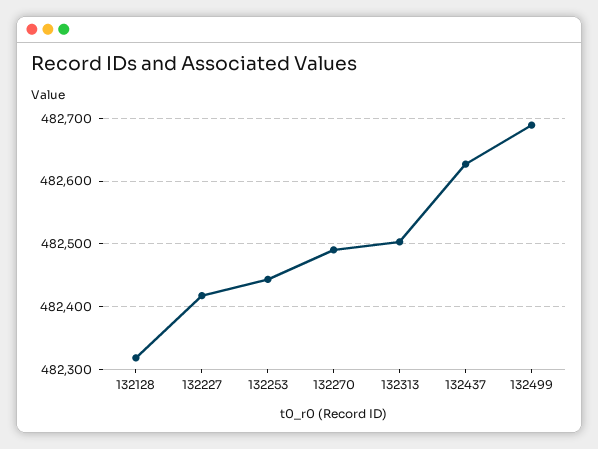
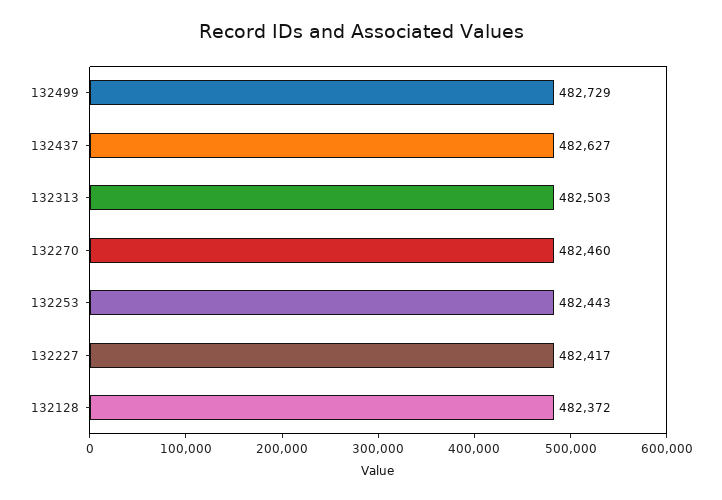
  {
-   "132128": 482320,
+   "132128": 482372,
    "132227": 482417,
    "132253": 482443,
-   "132270": 482490,
+   "132270": 482460,
    "132313": 482503,
    "132437": 482627,
-   "132499": 482690
+   "132499": 482729
  }

